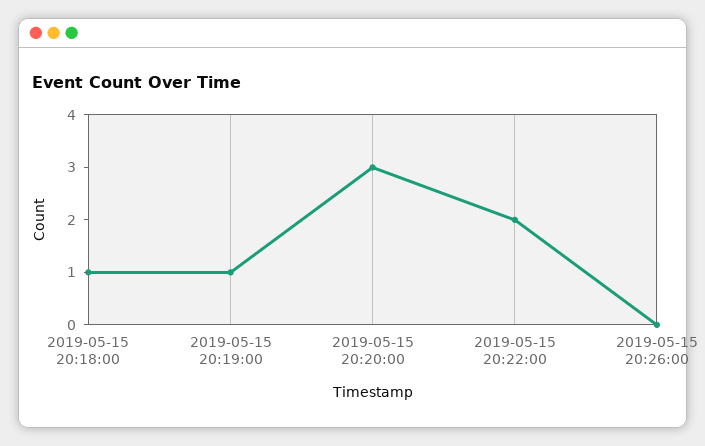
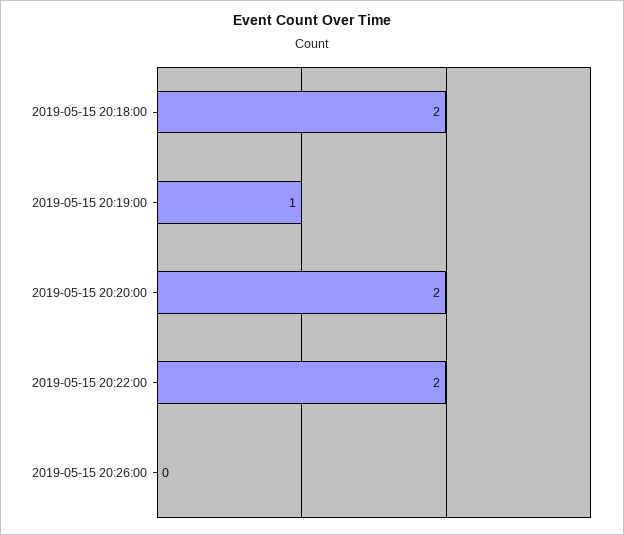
  {
-   "2019-05-15 20:18:00": 1,
+   "2019-05-15 20:18:00": 2,
    "2019-05-15 20:19:00": 1,
-   "2019-05-15 20:20:00": 3,
+   "2019-05-15 20:20:00": 2,
    "2019-05-15 20:22:00": 2,
    "2019-05-15 20:26:00": 0
  }

